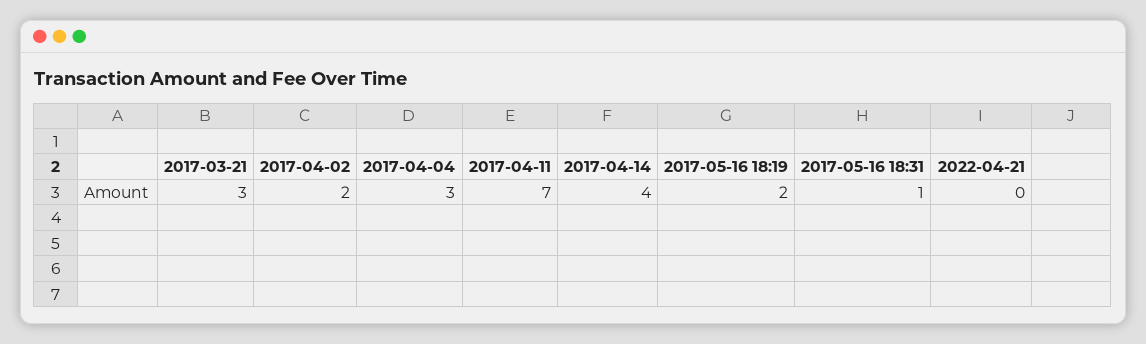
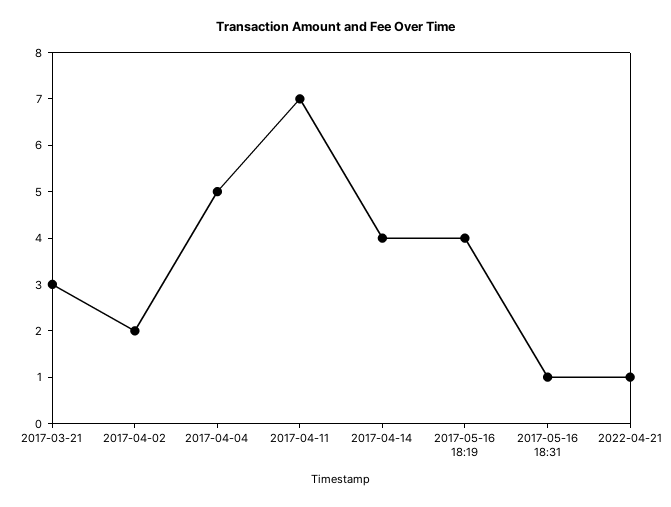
  {
    "2017-03-21": 3,
    "2017-04-02": 2,
-   "2017-04-04": 3,
+   "2017-04-04": 5,
    "2017-04-11": 7,
    "2017-04-14": 4,
-   "2017-05-16 18:19": 2,
+   "2017-05-16 18:19": 4,
    "2017-05-16 18:31": 1,
-   "2022-04-21": 0
+   "2022-04-21": 1
  }

